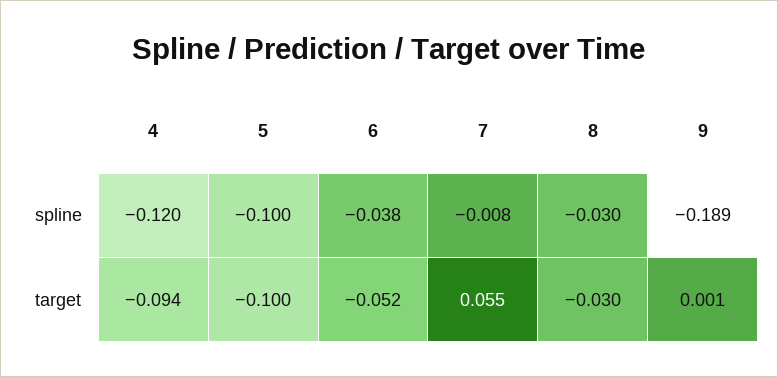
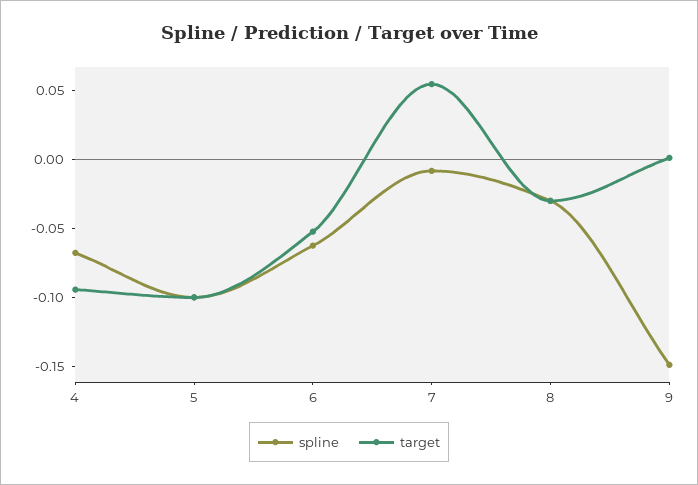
  {
    "spline": {
-     "4": -0.12,
+     "4": -0.07,
      "5": -0.1,
-     "6": -0.038,
+     "6": -0.06,
      "7": -0.008,
      "8": -0.03,
-     "9": -0.189
+     "9": -0.15
    },
    "target": {
      "4": -0.094,
      "5": -0.1,
      "6": -0.052,
      "7": 0.055,
      "8": -0.03,
      "9": 0.001
    }
  }

